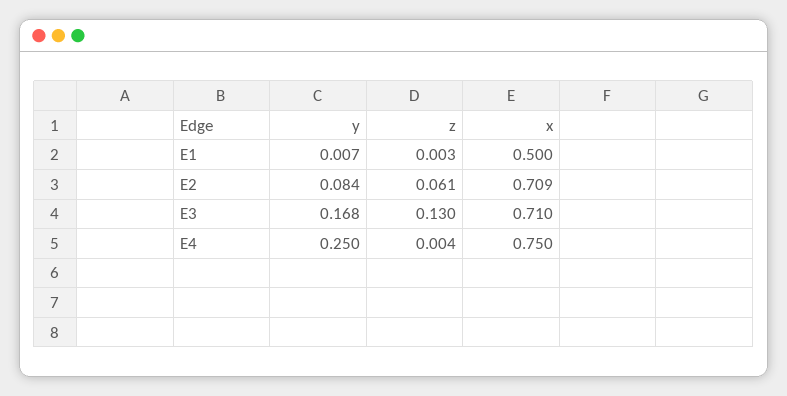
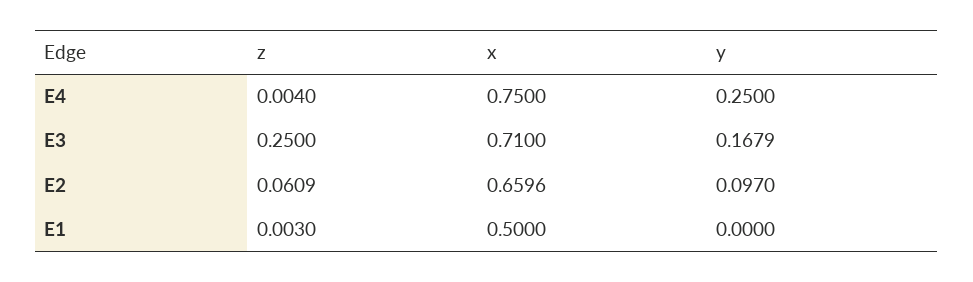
  {
    "y": {
-     "E1": 0.007,
+     "E1": 0,
-     "E2": 0.084,
+     "E2": 0.097,
      "E3": 0.1679,
      "E4": 0.25
    },
    "z": {
      "E1": 0.003,
      "E2": 0.0609,
-     "E3": 0.13,
+     "E3": 0.25,
      "E4": 0.004
    },
    "x": {
      "E1": 0.5,
-     "E2": 0.709,
+     "E2": 0.6596,
      "E3": 0.71,
      "E4": 0.75
    }
  }

